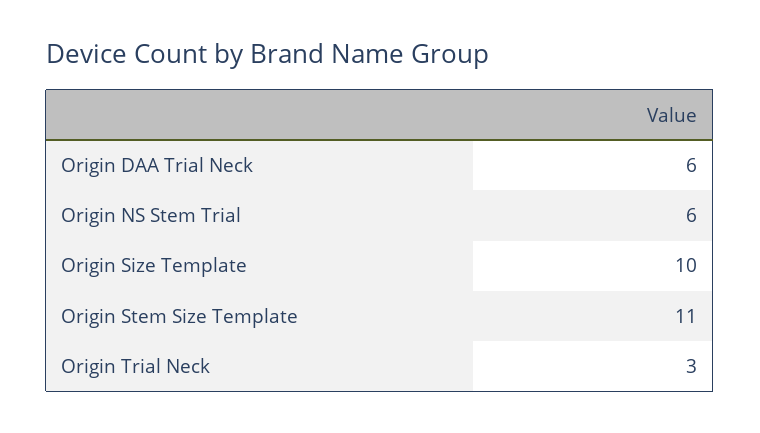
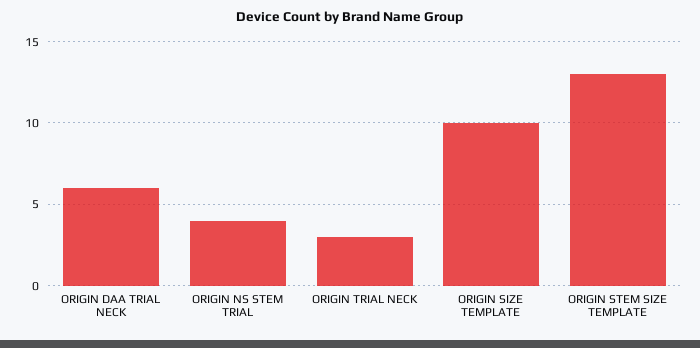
  {
    "Origin DAA Trial Neck": 6,
-   "Origin NS Stem Trial": 6,
+   "Origin NS Stem Trial": 4,
    "Origin Size Template": 10,
-   "Origin Stem Size Template": 11,
+   "Origin Stem Size Template": 13,
    "Origin Trial Neck": 3
  }

